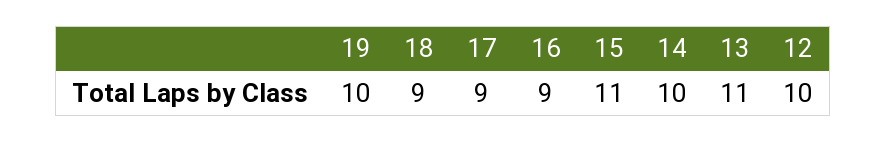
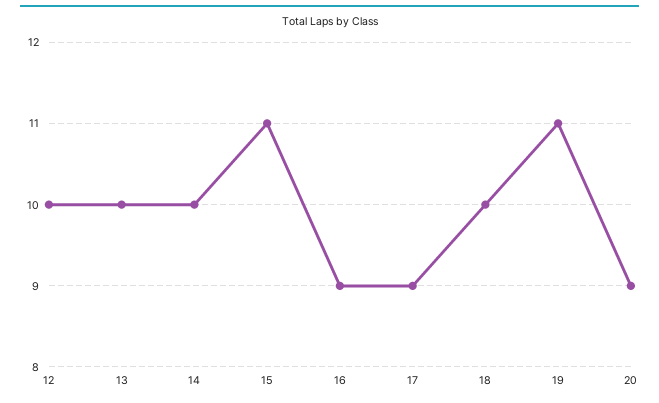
  {
-   "19": 10,
+   "19": 11,
-   "18": 9,
+   "18": 10,
    "17": 9,
    "16": 9,
    "15": 11,
    "14": 10,
-   "13": 11,
+   "13": 10,
-   "12": 10
+   "12": 10,
+   "20": 9
  }

